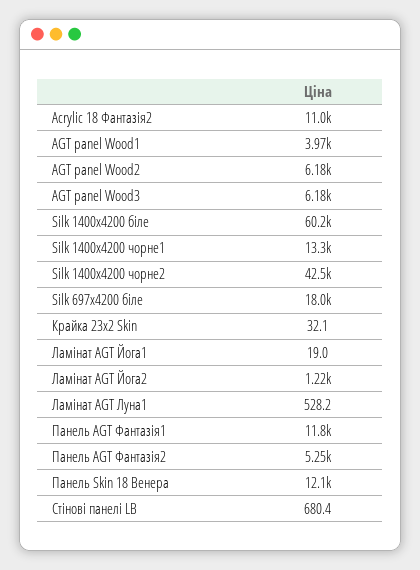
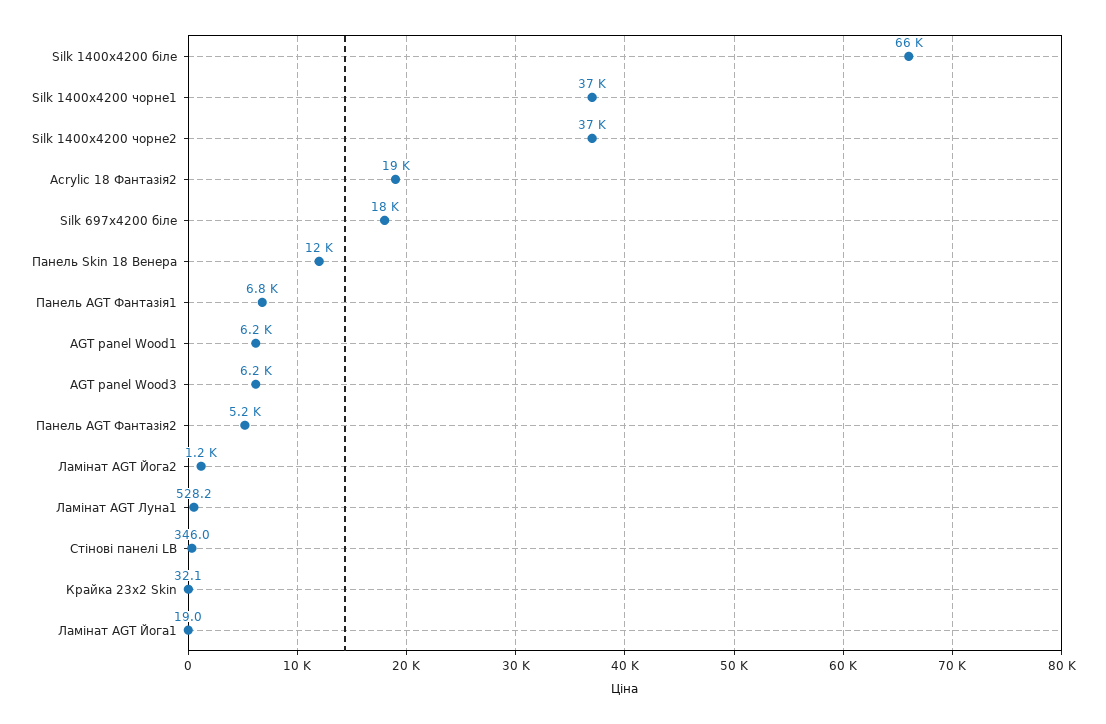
  {
-   "Acrylic 18 Фантазія2": 11000,
+   "Acrylic 18 Фантазія2": 19000,
-   "AGT panel Wood1": 3970,
+   "AGT panel Wood1": 6200,
-   "AGT panel Wood2": 6180,
    "AGT panel Wood3": 6180,
-   "Silk 1400x4200 біле": 60200,
+   "Silk 1400x4200 біле": 66000,
-   "Silk 1400x4200 чорне1": 13300,
+   "Silk 1400x4200 чорне1": 37000,
-   "Silk 1400x4200 чорне2": 42500,
+   "Silk 1400x4200 чорне2": 37000,
    "Silk 697x4200 біле": 18000,
    "Крайка 23x2 Skin": 32.1,
    "Ламінат AGT Йога1": 19,
    "Ламінат AGT Йога2": 1220,
    "Ламінат AGT Луна1": 528.2,
-   "Панель AGT Фантазія1": 11800,
+   "Панель AGT Фантазія1": 6800,
    "Панель AGT Фантазія2": 5250,
    "Панель Skin 18 Венера": 12100,
-   "Стінові панелі LB": 680.4
+   "Стінові панелі LB": 346
  }

